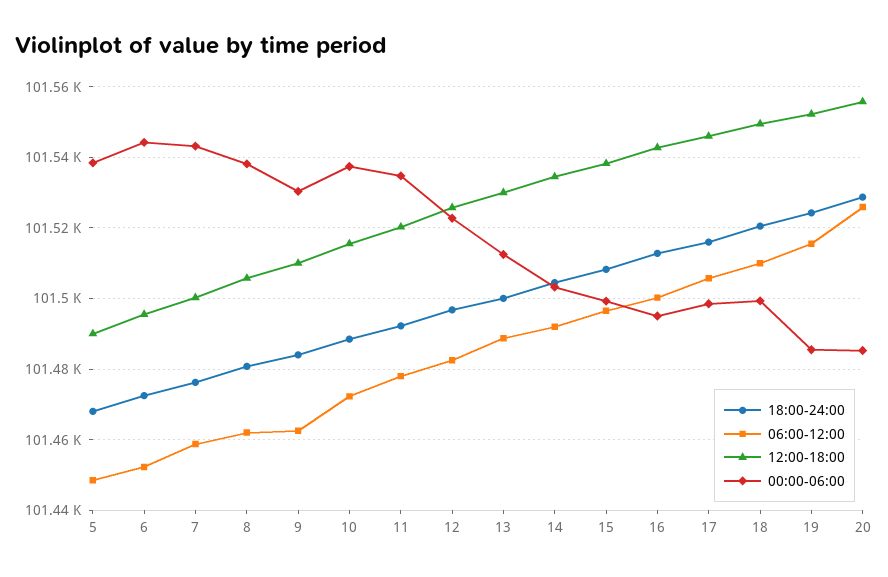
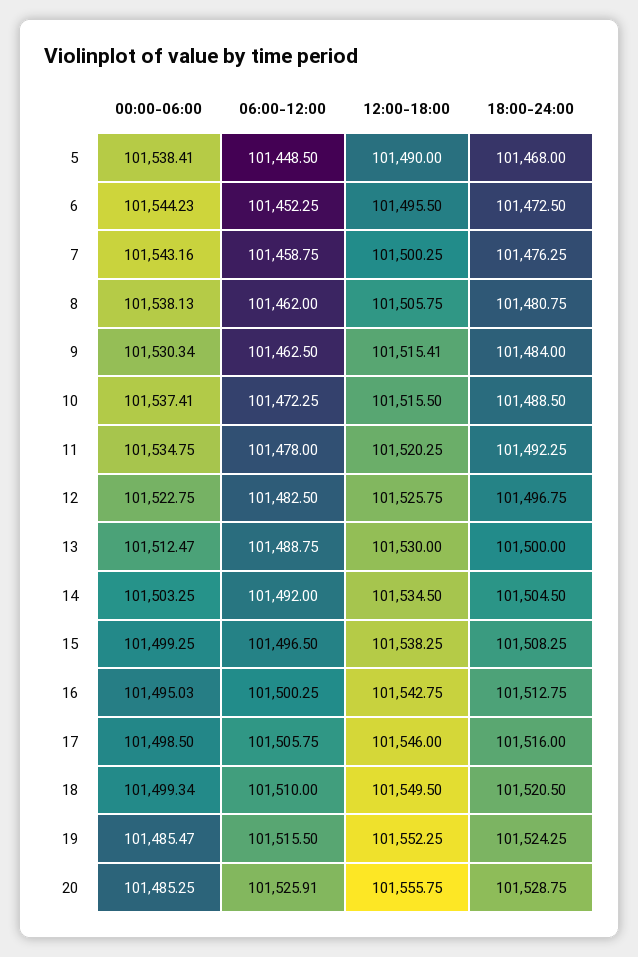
  {
    "18:00-24:00": {
      "5": 101468,
      "6": 101472.5,
      "7": 101476.25,
      "8": 101480.75,
      "9": 101484,
      "10": 101488.5,
      "11": 101492.25,
      "12": 101496.75,
      "13": 101500,
      "14": 101504.5,
      "15": 101508.25,
      "16": 101512.75,
      "17": 101516,
      "18": 101520.5,
      "19": 101524.25,
      "20": 101528.75
    },
    "06:00-12:00": {
      "5": 101448.5,
      "6": 101452.25,
      "7": 101458.75,
      "8": 101462,
      "9": 101462.5,
      "10": 101472.25,
      "11": 101478,
      "12": 101482.5,
      "13": 101488.75,
      "14": 101492,
      "15": 101496.5,
      "16": 101500.25,
      "17": 101505.75,
      "18": 101510,
      "19": 101515.5,
      "20": 101525.91
    },
    "12:00-18:00": {
      "5": 101490,
      "6": 101495.5,
      "7": 101500.25,
      "8": 101505.75,
-     "9": 101510,
+     "9": 101515.41,
      "10": 101515.5,
      "11": 101520.25,
      "12": 101525.75,
      "13": 101530,
      "14": 101534.5,
      "15": 101538.25,
      "16": 101542.75,
      "17": 101546,
      "18": 101549.5,
      "19": 101552.25,
      "20": 101555.75
    },
    "00:00-06:00": {
      "5": 101538.41,
      "6": 101544.23,
      "7": 101543.16,
      "8": 101538.13,
      "9": 101530.34,
      "10": 101537.41,
      "11": 101534.75,
      "12": 101522.75,
      "13": 101512.47,
      "14": 101503.25,
      "15": 101499.25,
      "16": 101495.03,
      "17": 101498.5,
      "18": 101499.34,
      "19": 101485.47,
      "20": 101485.25
    }
  }

